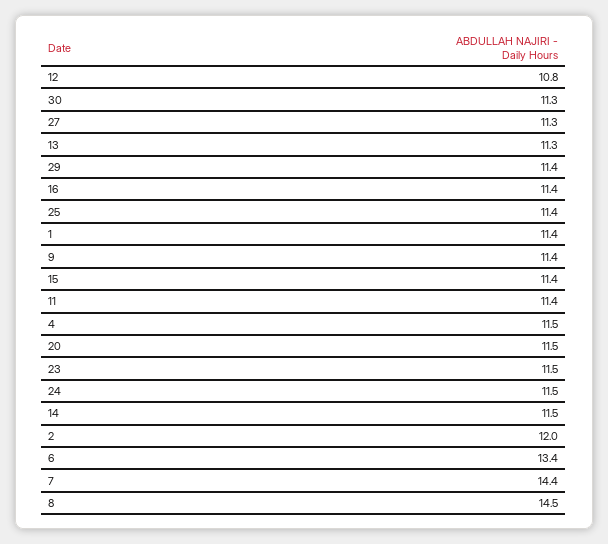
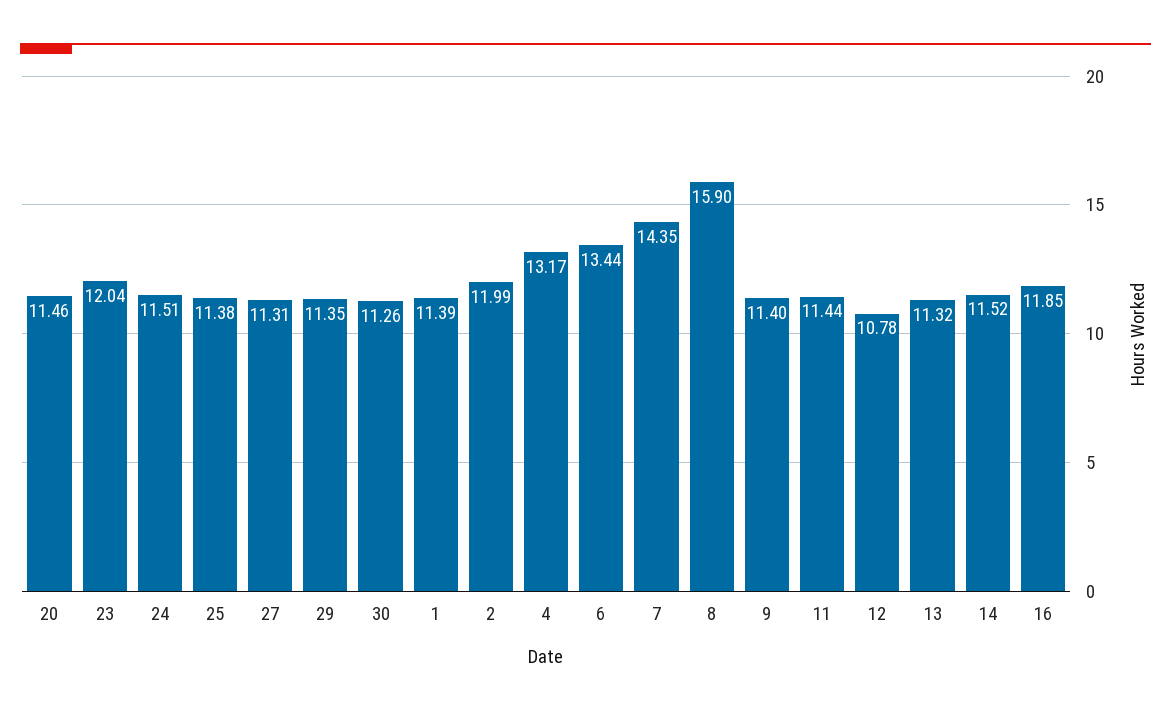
  {
    "12": 10.78,
    "30": 11.26,
    "27": 11.31,
    "13": 11.32,
    "29": 11.35,
-   "16": 11.4,
+   "16": 11.85,
    "25": 11.38,
    "1": 11.39,
    "9": 11.4,
-   "15": 11.4,
    "11": 11.44,
-   "4": 11.5,
+   "4": 13.17,
    "20": 11.46,
-   "23": 11.5,
+   "23": 12.04,
    "24": 11.51,
    "14": 11.52,
    "2": 11.99,
    "6": 13.44,
    "7": 14.35,
-   "8": 14.5
+   "8": 15.9
  }

